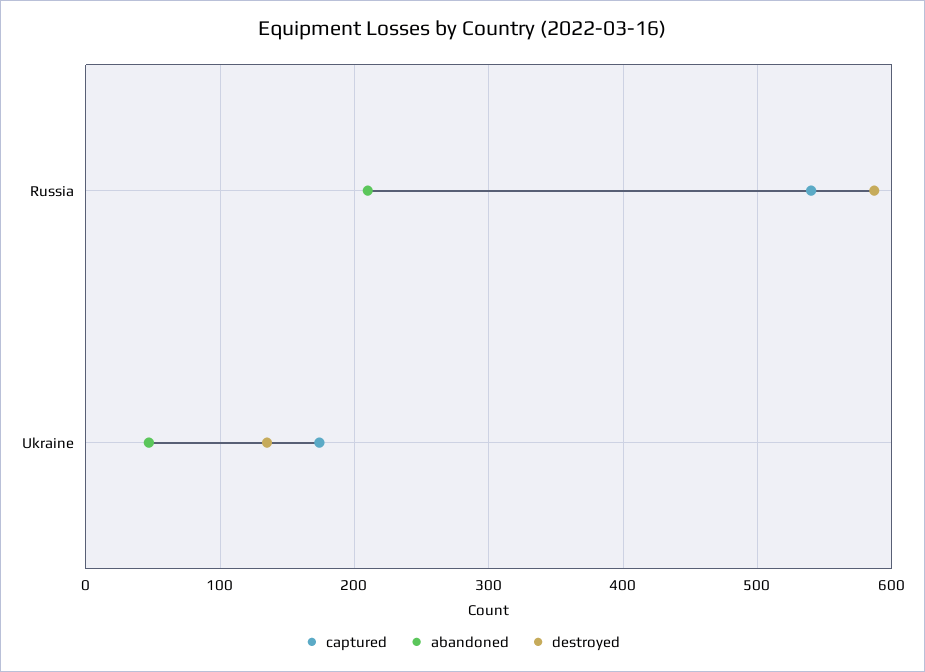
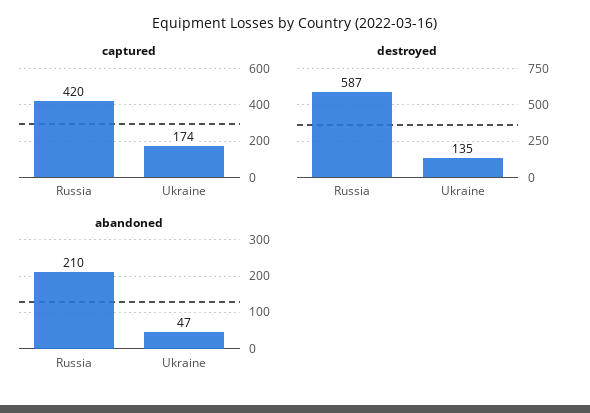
  {
    "captured": {
-     "Russia": 540,
+     "Russia": 420,
      "Ukraine": 174
    },
    "abandoned": {
      "Russia": 210,
      "Ukraine": 47
    },
    "destroyed": {
      "Russia": 587,
      "Ukraine": 135
    }
  }

